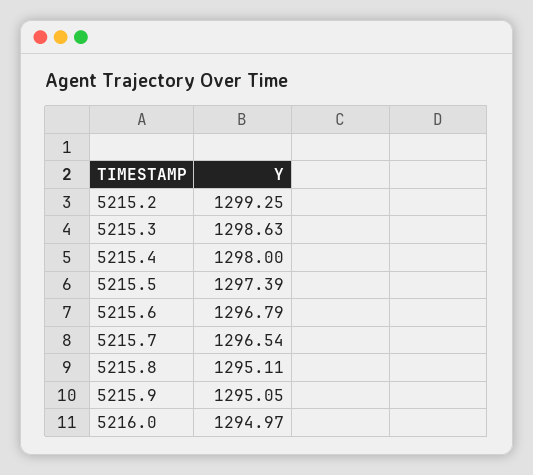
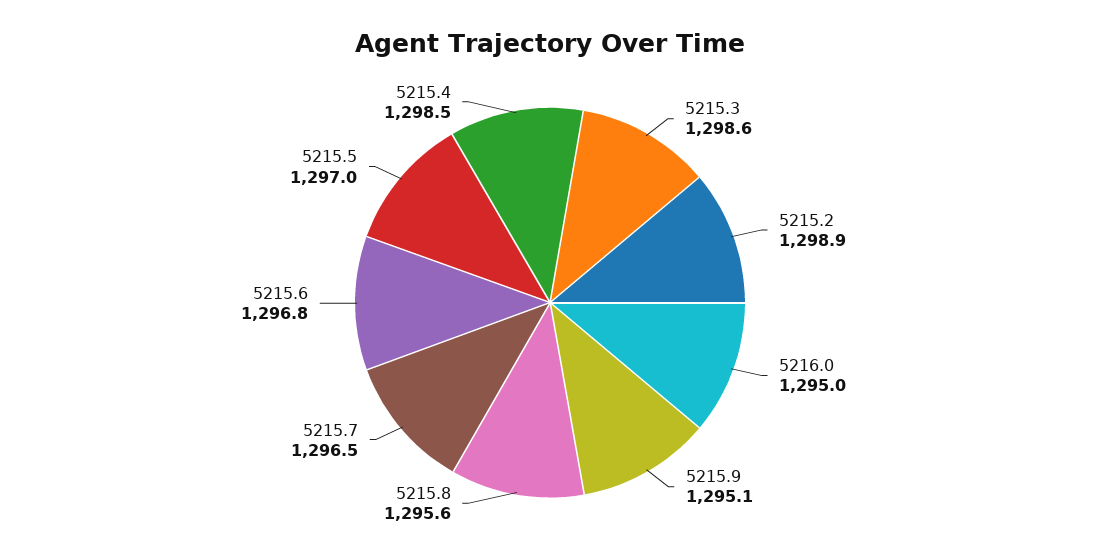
  {
-   "5215.2": 1299.25,
+   "5215.2": 1298.9,
    "5215.3": 1298.63,
-   "5215.4": 1298,
+   "5215.4": 1298.5,
-   "5215.5": 1297.39,
+   "5215.5": 1297,
    "5215.6": 1296.79,
    "5215.7": 1296.54,
-   "5215.8": 1295.11,
+   "5215.8": 1295.6,
    "5215.9": 1295.05,
    "5216.0": 1294.97
  }

